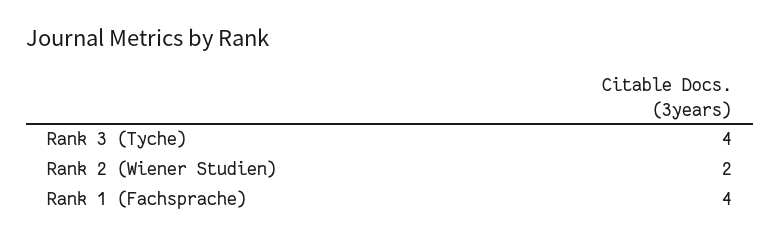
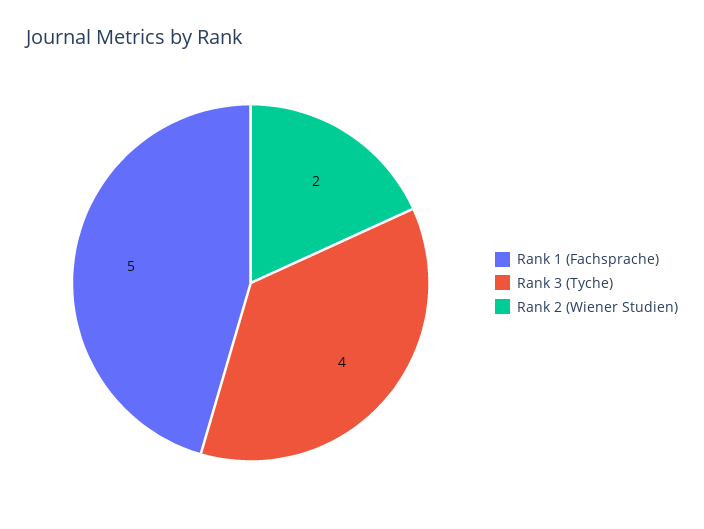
  {
    "Rank 3 (Tyche)": 4,
    "Rank 2 (Wiener Studien)": 2,
-   "Rank 1 (Fachsprache)": 4
+   "Rank 1 (Fachsprache)": 5
  }

